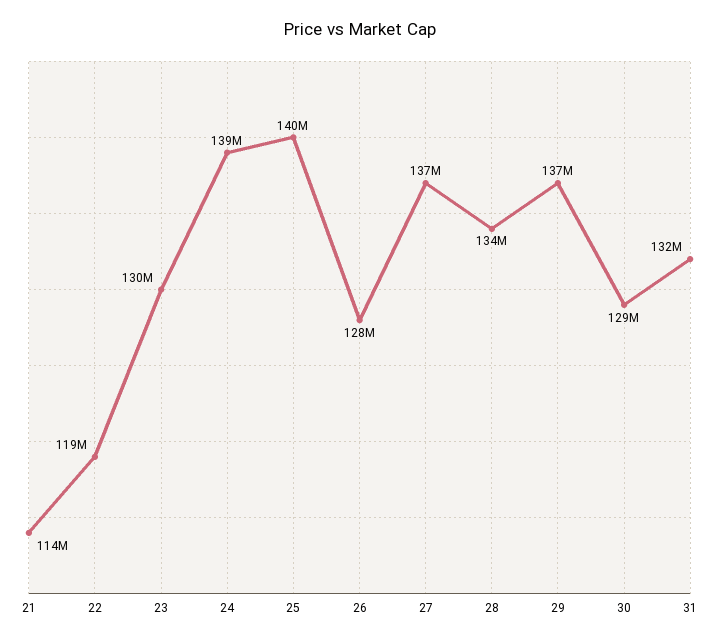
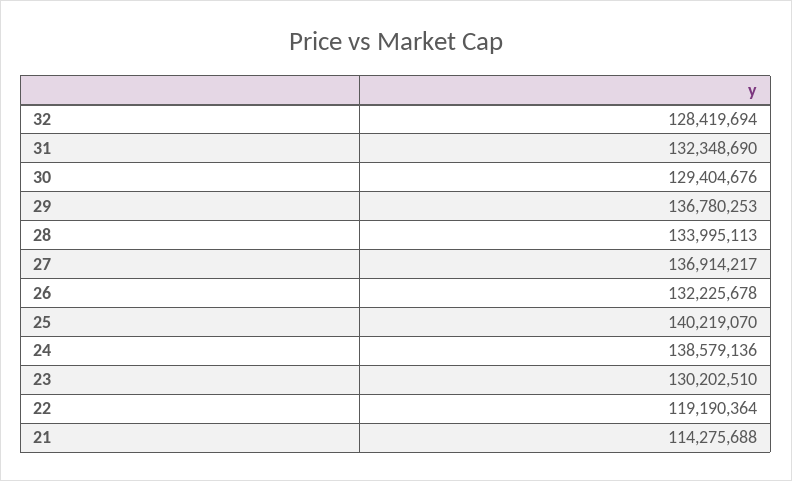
  {
    "21": 114275688,
    "22": 119190364,
    "23": 130202510,
    "24": 138579136,
    "25": 140219070,
-   "26": 128000000,
+   "26": 132225678,
    "27": 136914217,
    "28": 133995113,
    "29": 136780253,
    "30": 129404676,
-   "31": 132348690
+   "31": 132348690,
+   "32": 128419694
  }

